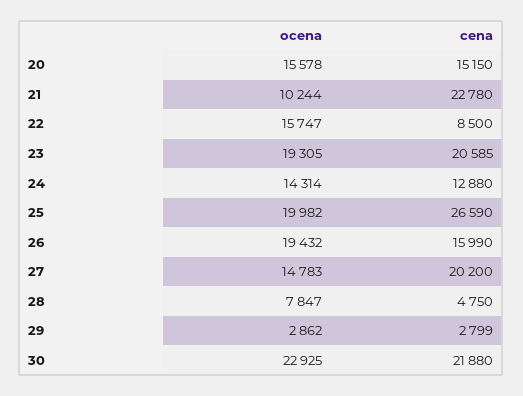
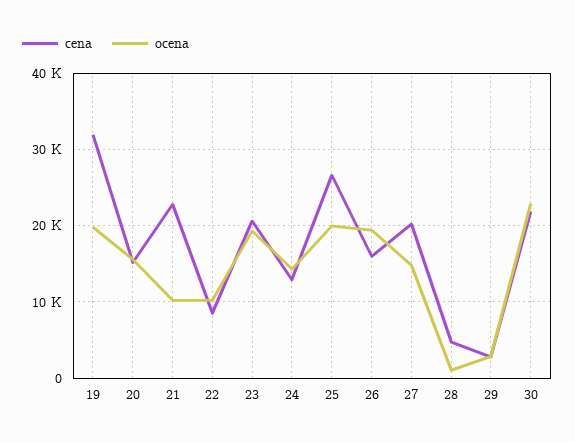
  {
    "ocena": {
      "20": 15578,
      "21": 10244,
-     "22": 15747,
+     "22": 10000,
      "23": 19305,
      "24": 14314,
      "25": 19982,
      "26": 19432,
      "27": 14783,
-     "28": 7847,
+     "28": 1000,
      "29": 2862,
-     "30": 22925
+     "30": 22925,
+     "19": 20000
    },
    "cena": {
      "20": 15150,
      "21": 22780,
      "22": 8500,
      "23": 20585,
      "24": 12880,
      "25": 26590,
      "26": 15990,
      "27": 20200,
      "28": 4750,
      "29": 2799,
-     "30": 21880
+     "30": 21880,
+     "19": 32000
    }
  }

